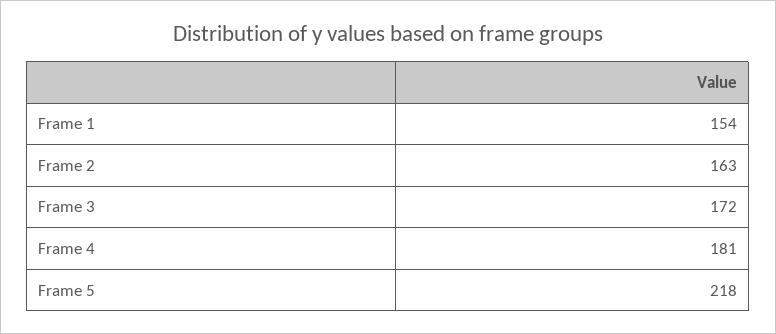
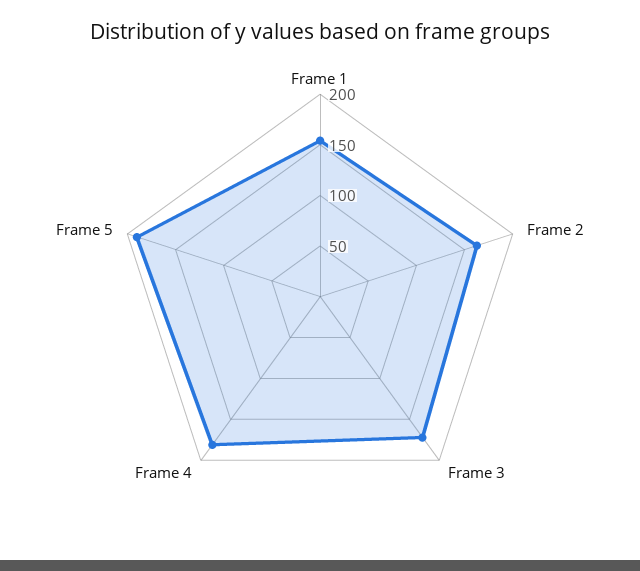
  {
    "Frame 1": 154,
    "Frame 2": 163,
    "Frame 3": 172,
    "Frame 4": 181,
-   "Frame 5": 218
+   "Frame 5": 190
  }

